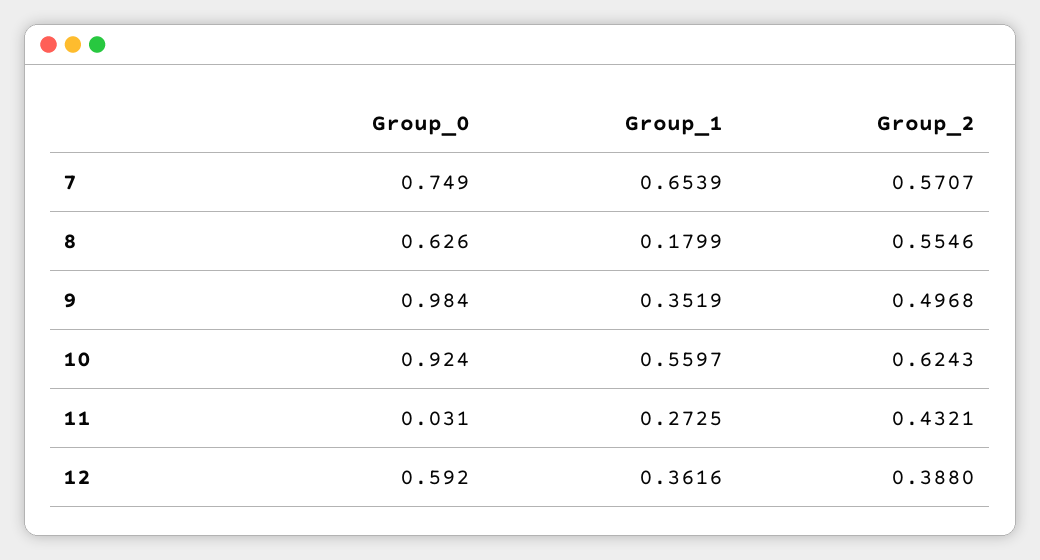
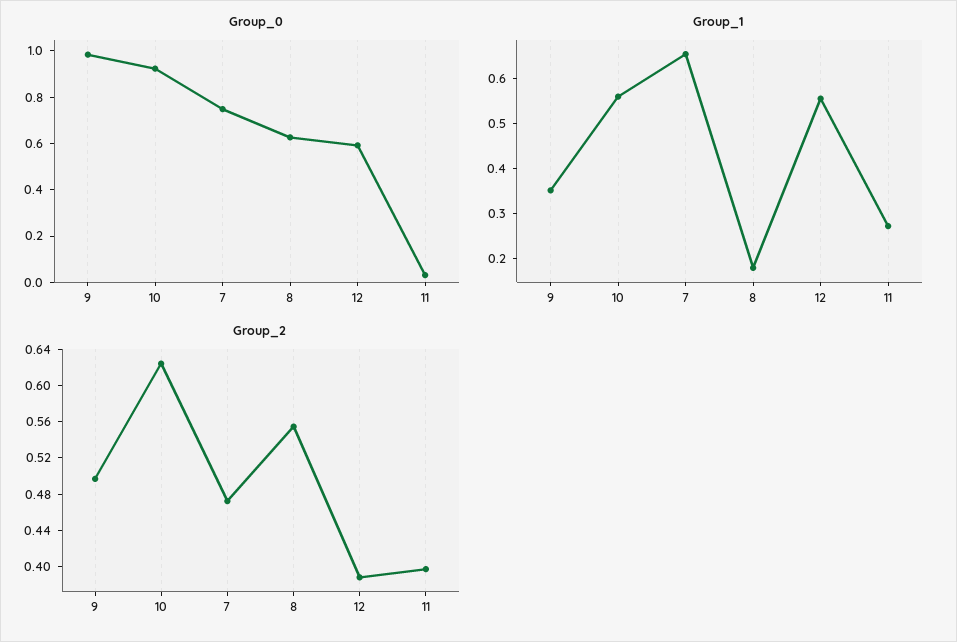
  {
    "Group_0": {
      "7": 0.749,
      "8": 0.626,
      "9": 0.984,
      "10": 0.924,
      "11": 0.031,
      "12": 0.592
    },
    "Group_1": {
      "7": 0.6539,
      "8": 0.1799,
      "9": 0.3519,
      "10": 0.5597,
      "11": 0.2725,
-     "12": 0.3616
+     "12": 0.56
    },
    "Group_2": {
-     "7": 0.5707,
+     "7": 0.47,
      "8": 0.5546,
      "9": 0.4968,
      "10": 0.6243,
-     "11": 0.4321,
+     "11": 0.4,
      "12": 0.388
    }
  }

